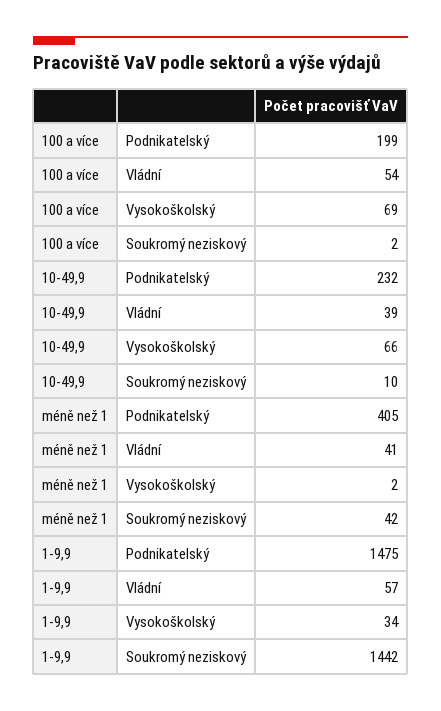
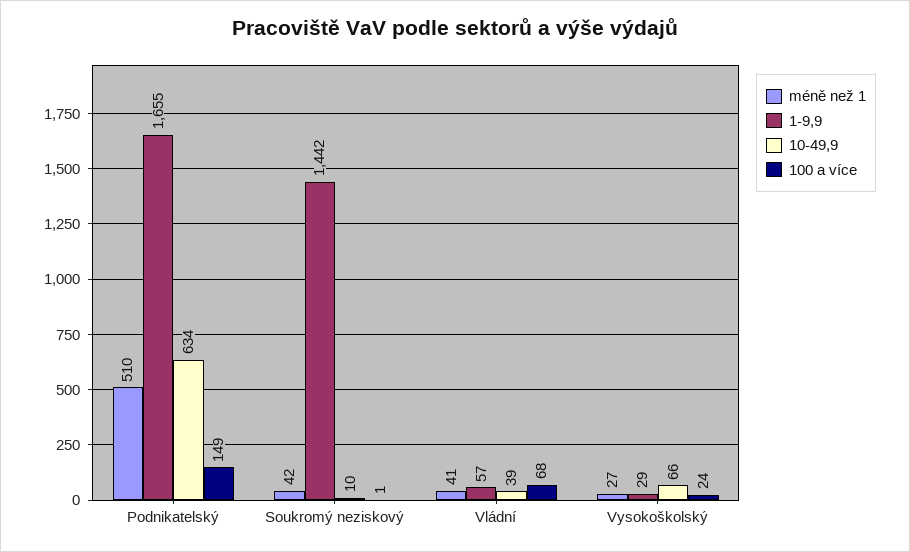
  {
    "100 a více": {
-     "Podnikatelský": 199,
+     "Podnikatelský": 149,
-     "Vládní": 54,
+     "Vládní": 68,
-     "Vysokoškolský": 69,
+     "Vysokoškolský": 24,
-     "Soukromý neziskový": 2
+     "Soukromý neziskový": 1
    },
    "10-49,9": {
-     "Podnikatelský": 232,
+     "Podnikatelský": 634,
      "Vládní": 39,
      "Vysokoškolský": 66,
      "Soukromý neziskový": 10
    },
    "méně než 1": {
-     "Podnikatelský": 405,
+     "Podnikatelský": 510,
      "Vládní": 41,
-     "Vysokoškolský": 2,
+     "Vysokoškolský": 27,
      "Soukromý neziskový": 42
    },
    "1-9,9": {
-     "Podnikatelský": 1475,
+     "Podnikatelský": 1655,
      "Vládní": 57,
-     "Vysokoškolský": 34,
+     "Vysokoškolský": 29,
      "Soukromý neziskový": 1442
    }
  }

